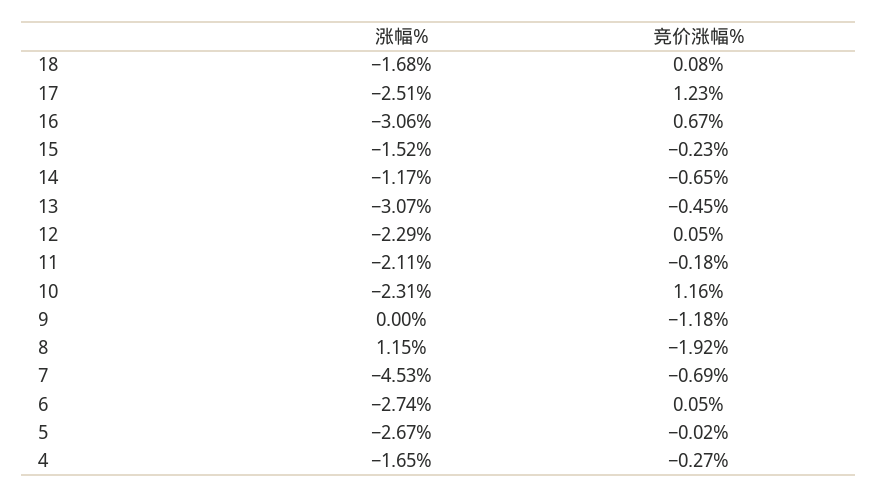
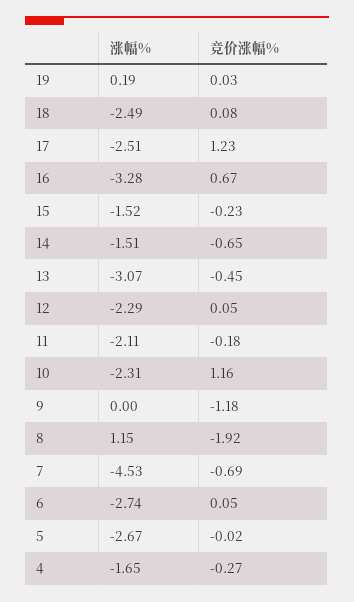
  {
    "涨幅%": {
-     "18": -1.68,
+     "18": -2.49,
      "17": -2.51,
-     "16": -3.06,
+     "16": -3.28,
      "15": -1.52,
-     "14": -1.17,
+     "14": -1.51,
      "13": -3.07,
      "12": -2.29,
      "11": -2.11,
      "10": -2.31,
      "9": 0,
      "8": 1.15,
      "7": -4.53,
      "6": -2.74,
      "5": -2.67,
-     "4": -1.65
+     "4": -1.65,
+     "19": 0.19
    },
    "竞价涨幅%": {
      "18": 0.08,
      "17": 1.23,
      "16": 0.67,
      "15": -0.23,
      "14": -0.65,
      "13": -0.45,
      "12": 0.05,
      "11": -0.18,
      "10": 1.16,
      "9": -1.18,
      "8": -1.92,
      "7": -0.69,
      "6": 0.05,
      "5": -0.02,
-     "4": -0.27
+     "4": -0.27,
+     "19": 0.03
    }
  }

